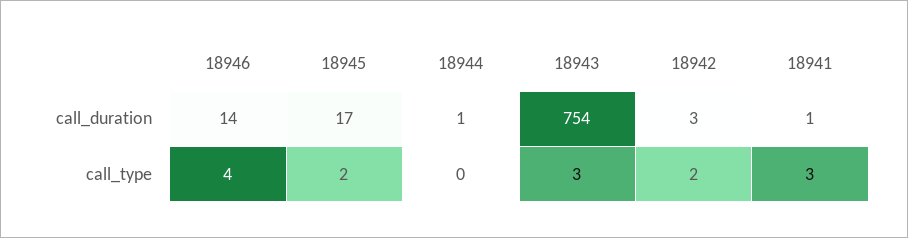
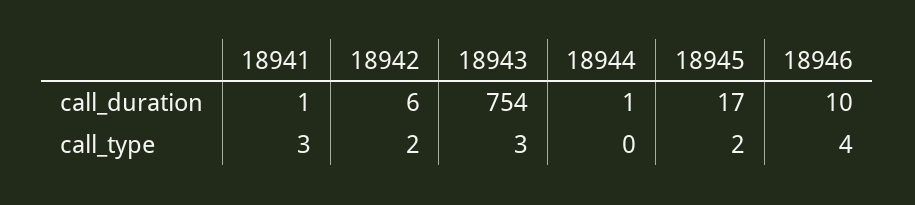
  {
    "18946": {
-     "call_duration": 14,
+     "call_duration": 10,
      "call_type": 4
    },
    "18945": {
      "call_duration": 17,
      "call_type": 2
    },
    "18944": {
      "call_duration": 1,
      "call_type": 0
    },
    "18943": {
      "call_duration": 754,
      "call_type": 3
    },
    "18942": {
-     "call_duration": 3,
+     "call_duration": 6,
      "call_type": 2
    },
    "18941": {
      "call_duration": 1,
      "call_type": 3
    }
  }

